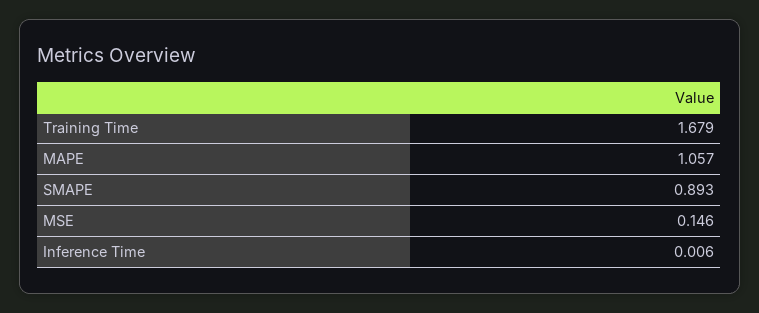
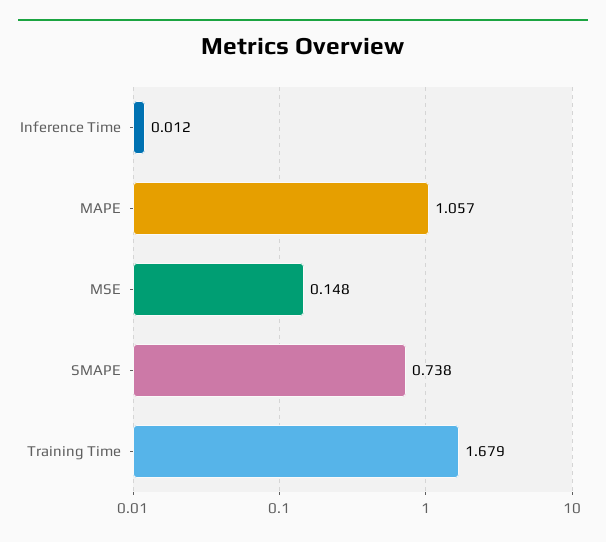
  {
    "Training Time": 1.679,
    "MAPE": 1.057,
-   "SMAPE": 0.893,
+   "SMAPE": 0.738,
-   "MSE": 0.146,
+   "MSE": 0.148,
-   "Inference Time": 0.006
+   "Inference Time": 0.012
  }

